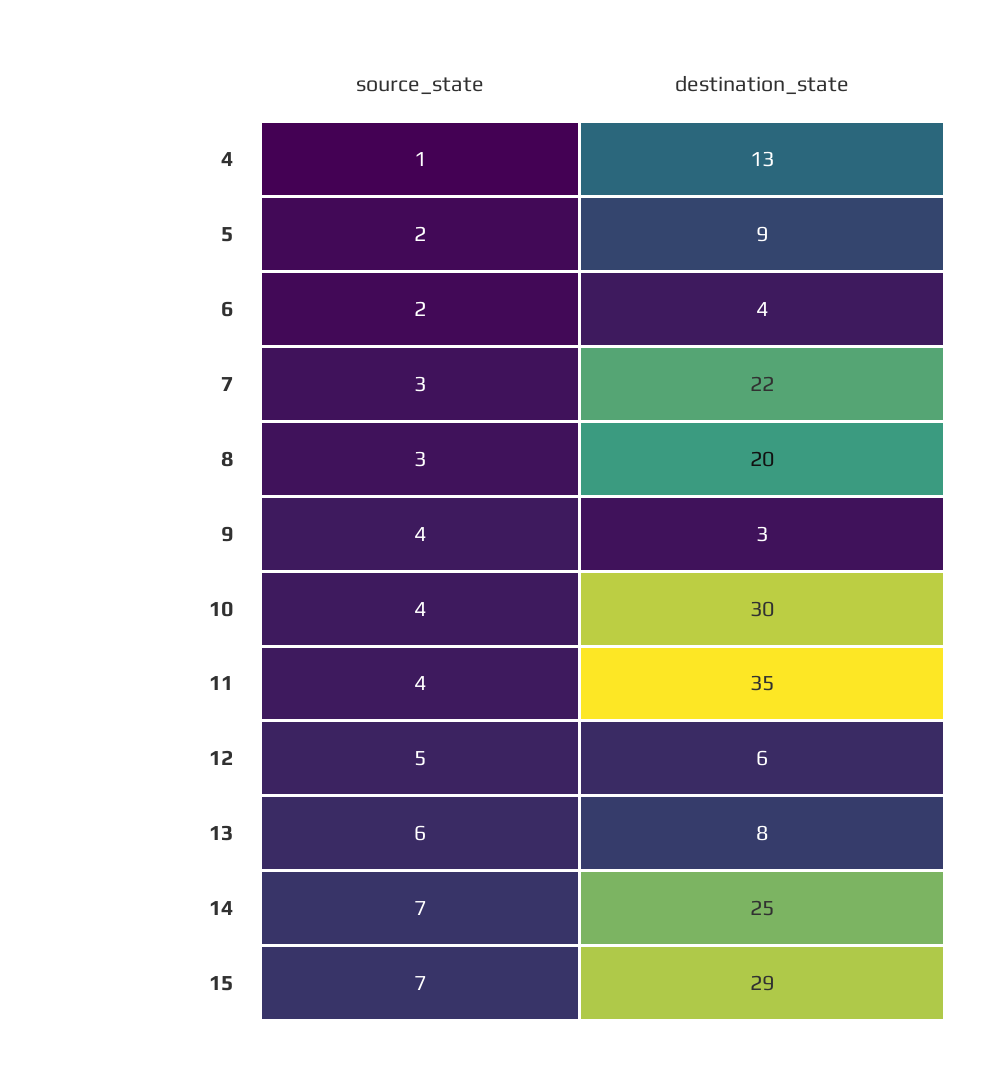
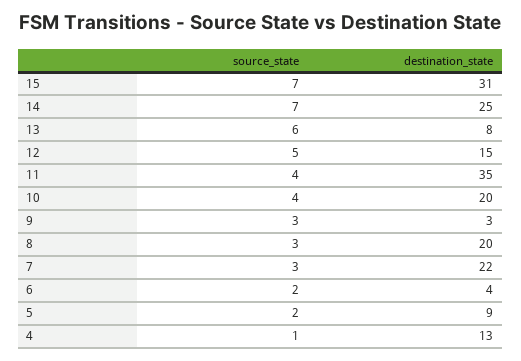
  {
    "source_state": {
      "4": 1,
      "5": 2,
      "6": 2,
      "7": 3,
      "8": 3,
-     "9": 4,
+     "9": 3,
      "10": 4,
      "11": 4,
      "12": 5,
      "13": 6,
      "14": 7,
      "15": 7
    },
    "destination_state": {
      "4": 13,
      "5": 9,
      "6": 4,
      "7": 22,
      "8": 20,
      "9": 3,
-     "10": 30,
+     "10": 20,
      "11": 35,
-     "12": 6,
+     "12": 15,
      "13": 8,
      "14": 25,
-     "15": 29
+     "15": 31
    }
  }

